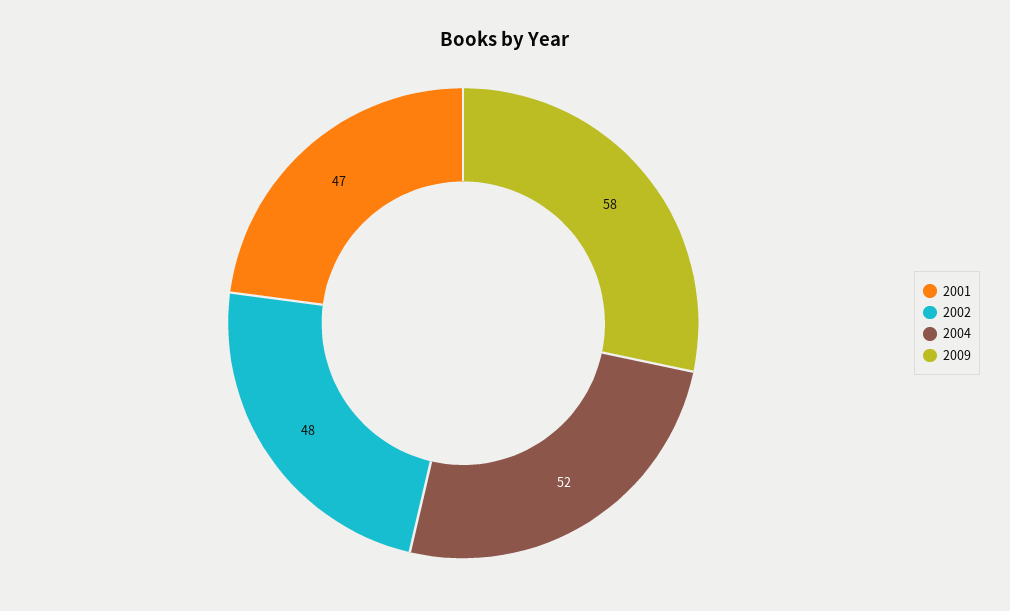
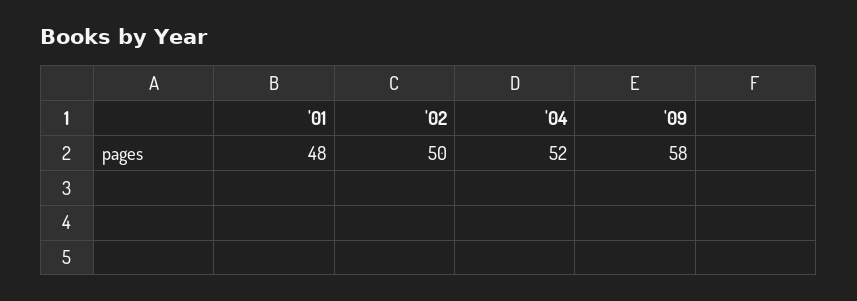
  {
-   "2001": 47,
+   "2001": 48,
-   "2002": 48,
+   "2002": 50,
    "2004": 52,
    "2009": 58
  }

